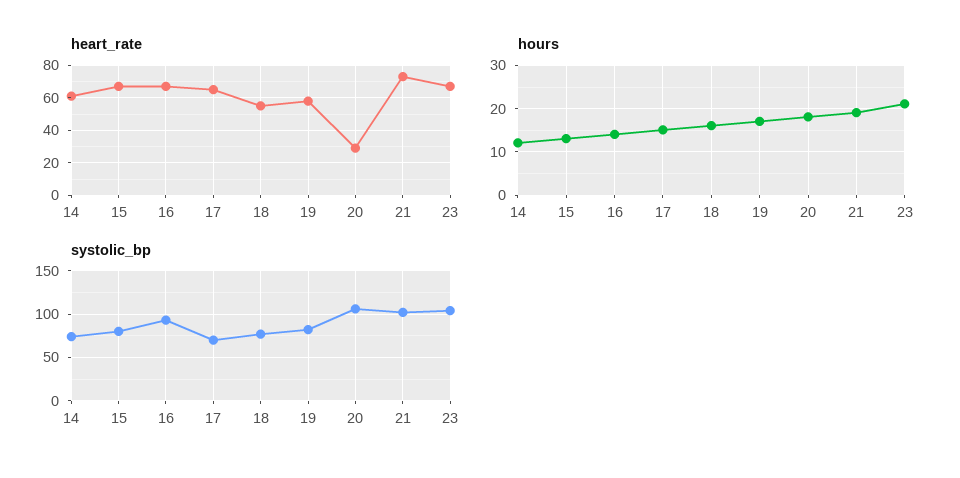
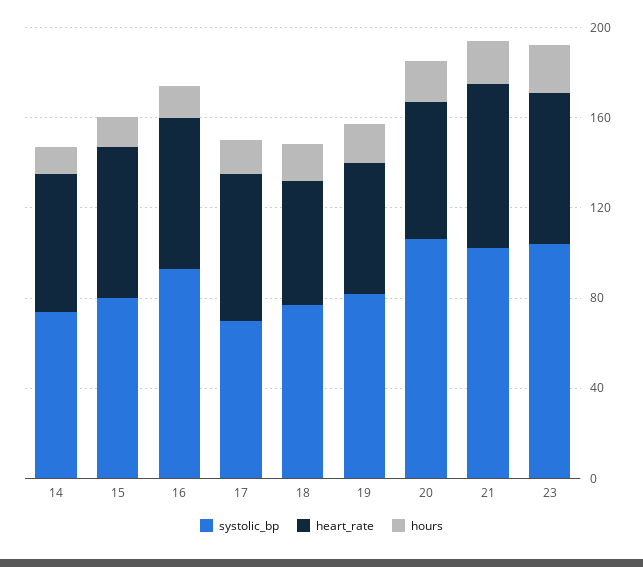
  {
    "heart_rate": {
      "14": 60,
      "15": 65,
      "16": 65,
      "17": 65,
      "18": 55,
      "19": 60,
-     "20": 30,
+     "20": 60,
      "21": 75,
      "23": 65
    },
    "hours": {
      "14": 12,
      "15": 14,
      "16": 14,
      "17": 16,
      "18": 16,
      "19": 18,
      "20": 18,
      "21": 20,
      "23": 22
    },
    "systolic_bp": {
      "14": 70,
      "15": 80,
      "16": 90,
      "17": 70,
      "18": 80,
      "19": 80,
      "20": 110,
      "21": 100,
      "23": 100
    }
  }

